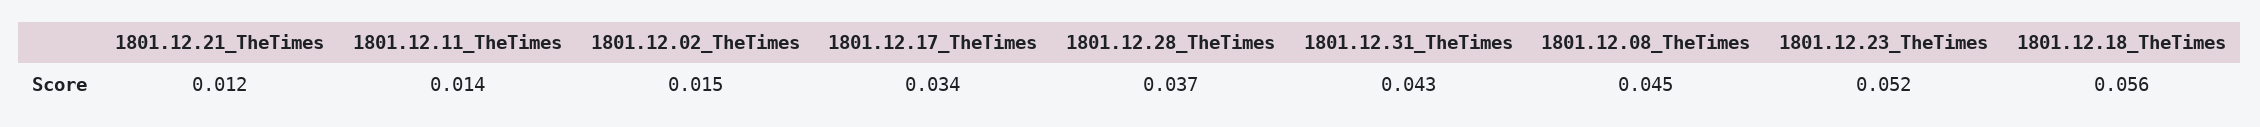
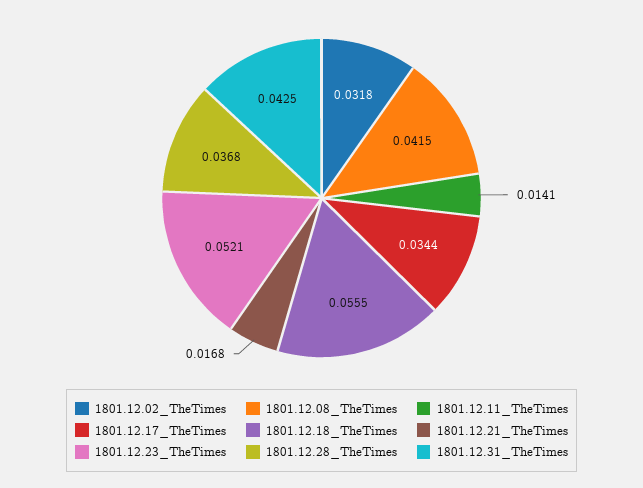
  {
-   "1801.12.21_TheTimes": 0.012,
+   "1801.12.21_TheTimes": 0.0168,
    "1801.12.11_TheTimes": 0.0141,
-   "1801.12.02_TheTimes": 0.015,
+   "1801.12.02_TheTimes": 0.0318,
    "1801.12.17_TheTimes": 0.0344,
    "1801.12.28_TheTimes": 0.0368,
    "1801.12.31_TheTimes": 0.0425,
-   "1801.12.08_TheTimes": 0.045,
+   "1801.12.08_TheTimes": 0.0415,
    "1801.12.23_TheTimes": 0.0521,
    "1801.12.18_TheTimes": 0.0555
  }

